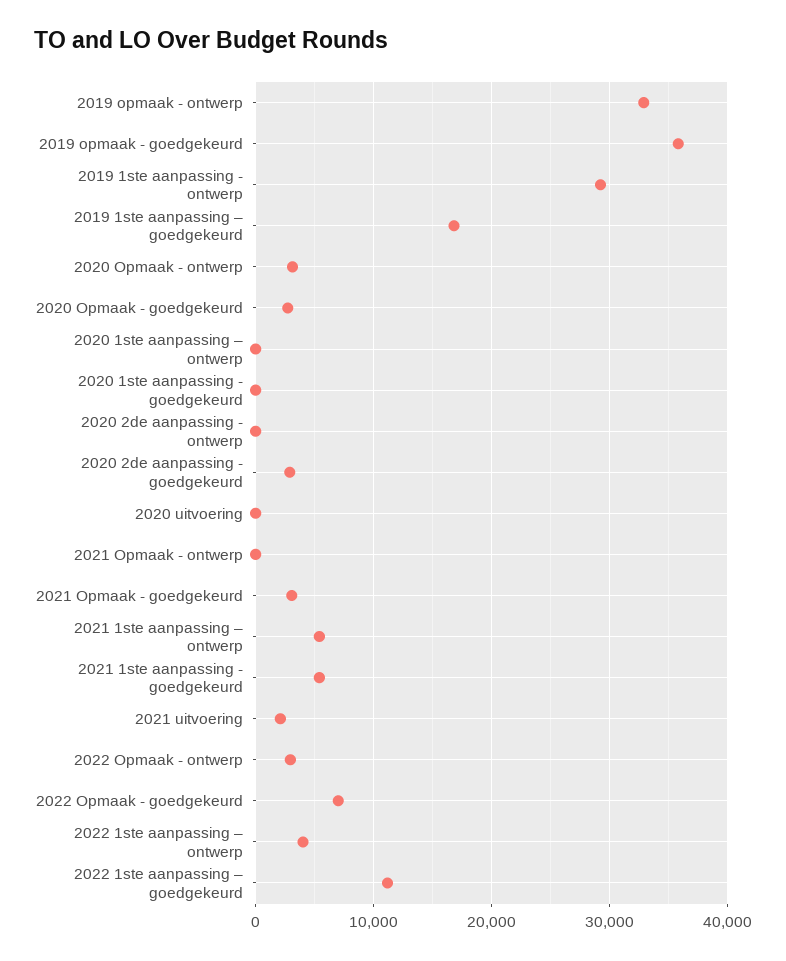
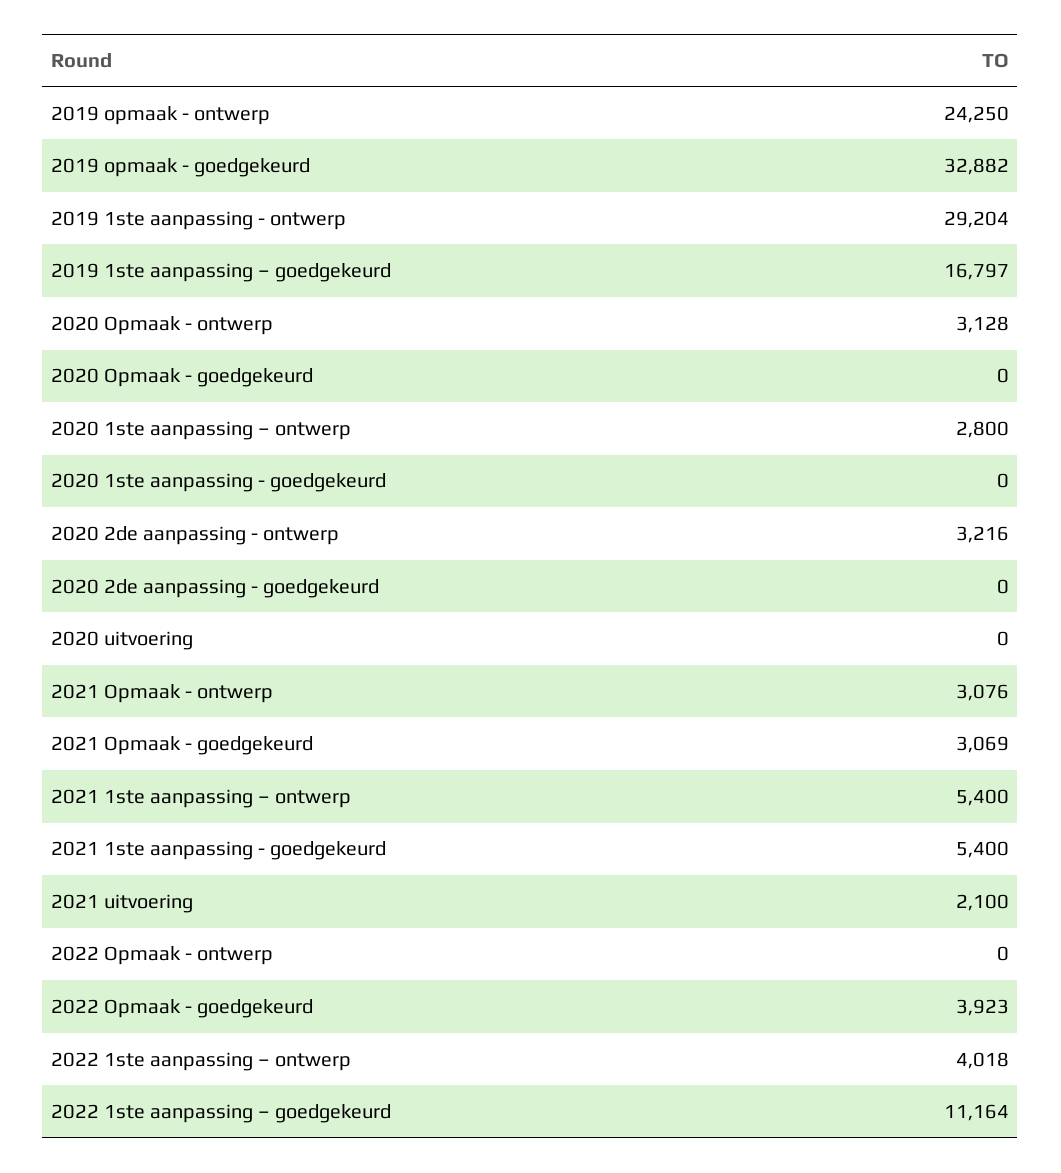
  {
-   "2019 opmaak - ontwerp": 33000,
+   "2019 opmaak - ontwerp": 24250,
-   "2019 opmaak - goedgekeurd": 36000,
+   "2019 opmaak - goedgekeurd": 32882,
    "2019 1ste aanpassing - ontwerp": 29204,
    "2019 1ste aanpassing – goedgekeurd": 16797,
    "2020 Opmaak - ontwerp": 3128,
-   "2020 Opmaak - goedgekeurd": 3000,
+   "2020 Opmaak - goedgekeurd": 0,
-   "2020 1ste aanpassing – ontwerp": 0,
+   "2020 1ste aanpassing – ontwerp": 2800,
    "2020 1ste aanpassing - goedgekeurd": 0,
-   "2020 2de aanpassing - ontwerp": 0,
+   "2020 2de aanpassing - ontwerp": 3216,
-   "2020 2de aanpassing - goedgekeurd": 3000,
+   "2020 2de aanpassing - goedgekeurd": 0,
    "2020 uitvoering": 0,
-   "2021 Opmaak - ontwerp": 0,
+   "2021 Opmaak - ontwerp": 3076,
    "2021 Opmaak - goedgekeurd": 3069,
    "2021 1ste aanpassing – ontwerp": 5400,
    "2021 1ste aanpassing - goedgekeurd": 5400,
    "2021 uitvoering": 2100,
-   "2022 Opmaak - ontwerp": 3000,
+   "2022 Opmaak - ontwerp": 0,
-   "2022 Opmaak - goedgekeurd": 7000,
+   "2022 Opmaak - goedgekeurd": 3923,
    "2022 1ste aanpassing – ontwerp": 4018,
    "2022 1ste aanpassing – goedgekeurd": 11164
  }

